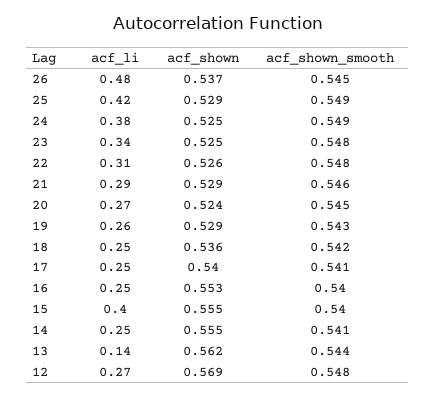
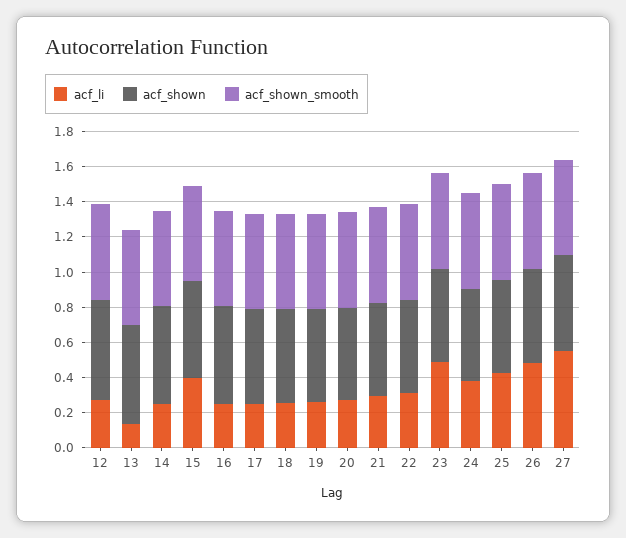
  {
    "acf_li": {
      "26": 0.48,
      "25": 0.42,
      "24": 0.38,
-     "23": 0.34,
+     "23": 0.5,
      "22": 0.31,
      "21": 0.29,
      "20": 0.27,
      "19": 0.26,
      "18": 0.25,
      "17": 0.25,
      "16": 0.25,
      "15": 0.4,
      "14": 0.25,
      "13": 0.14,
-     "12": 0.27
+     "12": 0.27,
+     "27": 0.55
    },
    "acf_shown": {
      "26": 0.537,
      "25": 0.529,
      "24": 0.525,
      "23": 0.525,
      "22": 0.526,
      "21": 0.529,
      "20": 0.524,
      "19": 0.529,
      "18": 0.536,
      "17": 0.54,
      "16": 0.553,
      "15": 0.555,
      "14": 0.555,
      "13": 0.562,
-     "12": 0.569
+     "12": 0.569,
+     "27": 0.55
    },
    "acf_shown_smooth": {
      "26": 0.545,
      "25": 0.549,
      "24": 0.549,
      "23": 0.548,
      "22": 0.548,
      "21": 0.546,
      "20": 0.545,
      "19": 0.543,
      "18": 0.542,
      "17": 0.541,
      "16": 0.54,
      "15": 0.54,
      "14": 0.541,
      "13": 0.544,
-     "12": 0.548
+     "12": 0.548,
+     "27": 0.55
    }
  }

